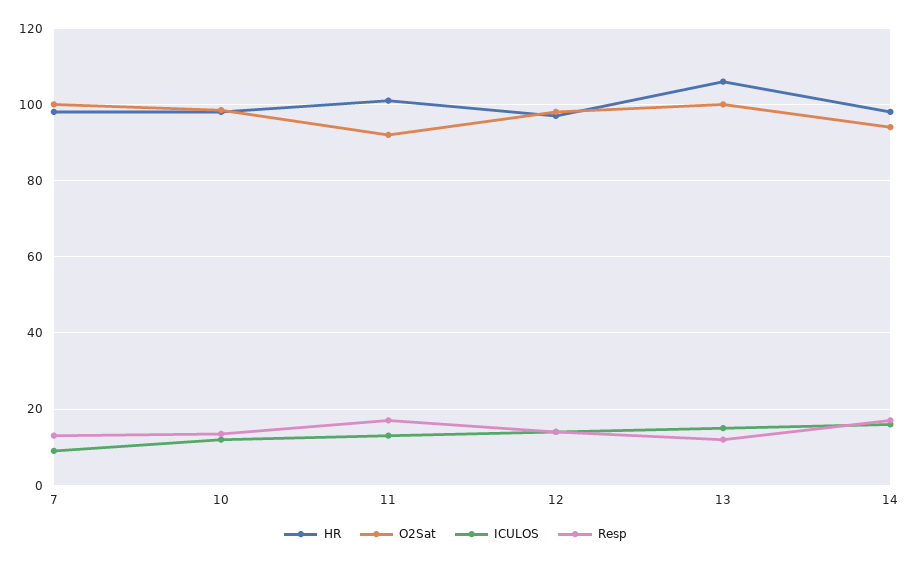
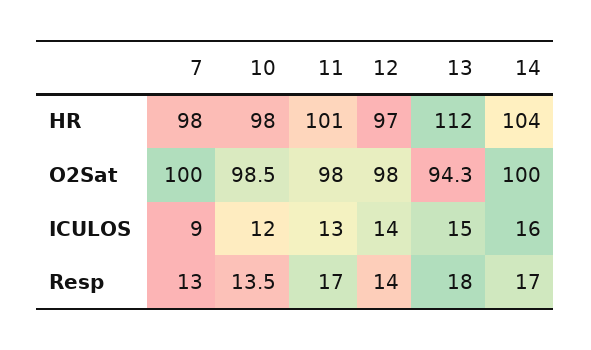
  {
    "HR": {
      "7": 98,
      "10": 98,
      "11": 101,
      "12": 97,
-     "13": 106,
+     "13": 112,
-     "14": 98
+     "14": 104
    },
    "O2Sat": {
      "7": 100,
      "10": 98.5,
-     "11": 92,
+     "11": 98,
      "12": 98,
-     "13": 100,
+     "13": 94.3,
-     "14": 94
+     "14": 100
    },
    "ICULOS": {
      "7": 9,
      "10": 12,
      "11": 13,
      "12": 14,
      "13": 15,
      "14": 16
    },
    "Resp": {
      "7": 13,
      "10": 13.5,
      "11": 17,
      "12": 14,
-     "13": 12,
+     "13": 18,
      "14": 17
    }
  }

